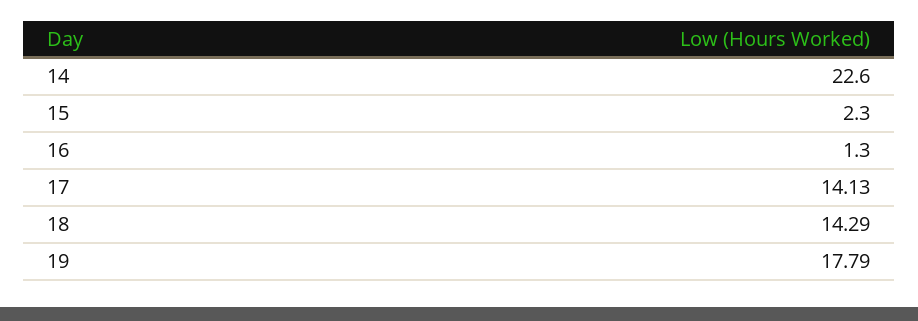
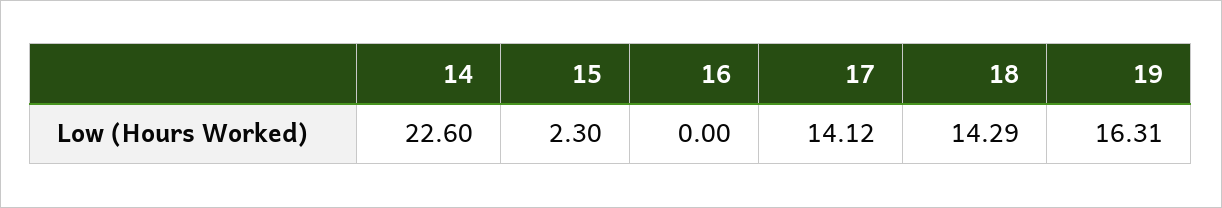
  {
    "14": 22.6,
    "15": 2.3,
-   "16": 1.3,
+   "16": 0,
-   "17": 14.13,
+   "17": 14.12,
    "18": 14.29,
-   "19": 17.79
+   "19": 16.31
  }

